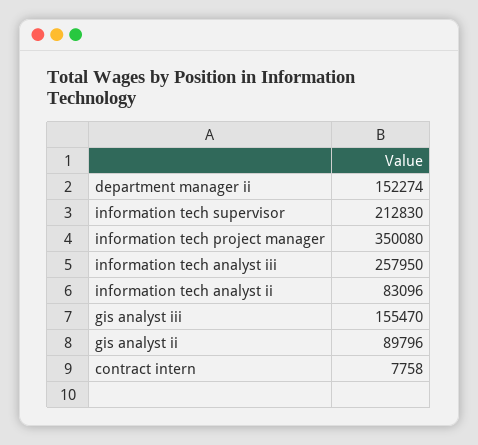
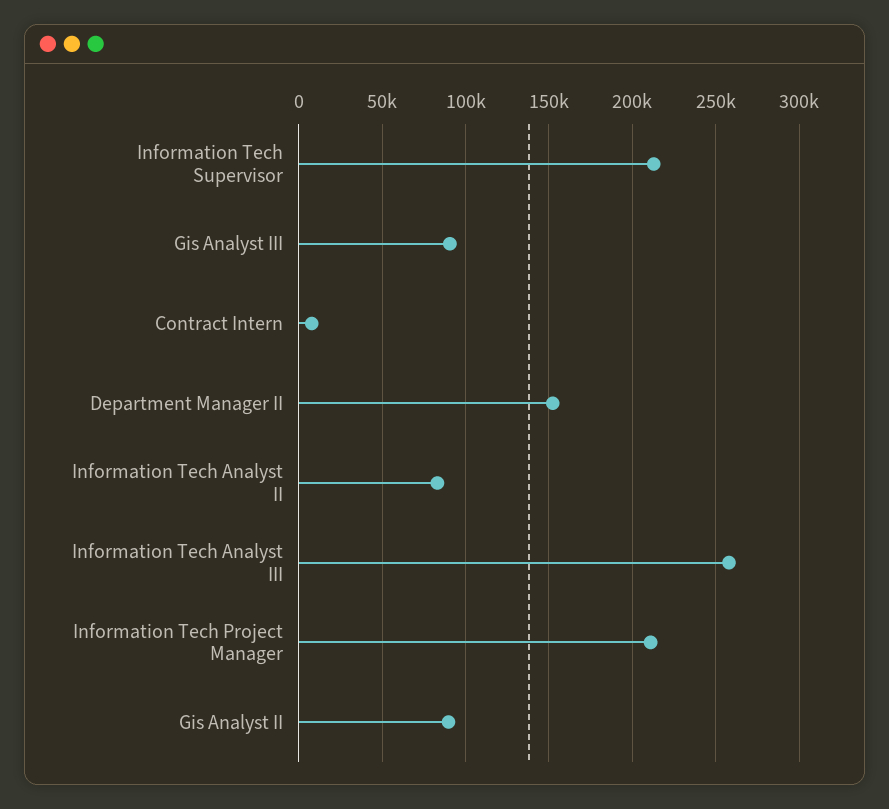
  {
    "department manager ii": 152274,
    "information tech supervisor": 212830,
-   "information tech project manager": 350080,
+   "information tech project manager": 210000,
    "information tech analyst iii": 257950,
    "information tech analyst ii": 83096,
-   "gis analyst iii": 155470,
+   "gis analyst iii": 90000,
    "gis analyst ii": 89796,
    "contract intern": 7758
  }

